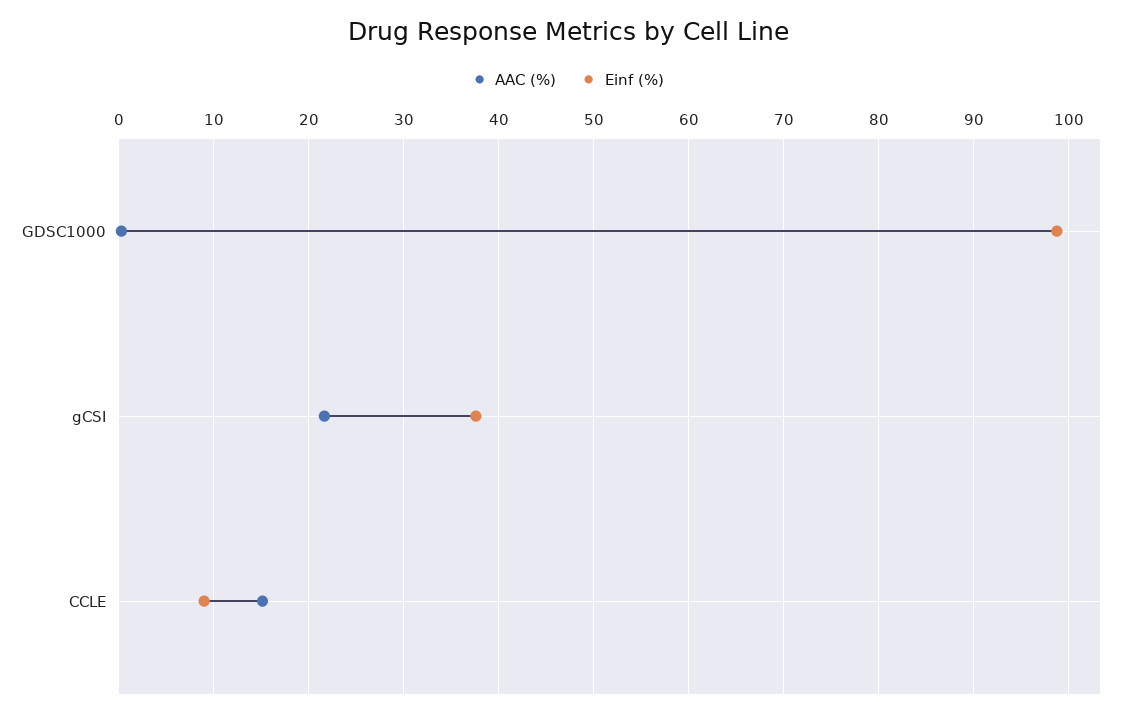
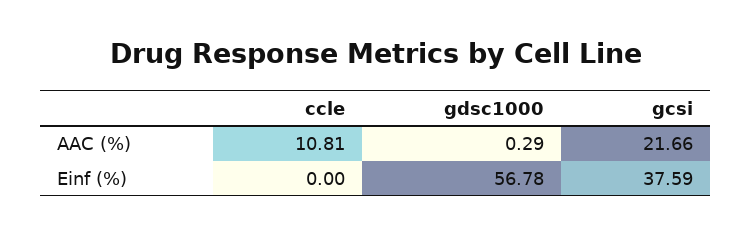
  {
    "AAC (%)": {
      "GDSC1000": 0.29,
      "gCSI": 21.66,
-     "CCLE": 15
+     "CCLE": 10.81
    },
    "Einf (%)": {
-     "GDSC1000": 99,
+     "GDSC1000": 56.78,
      "gCSI": 37.59,
-     "CCLE": 9
+     "CCLE": 0
    }
  }

